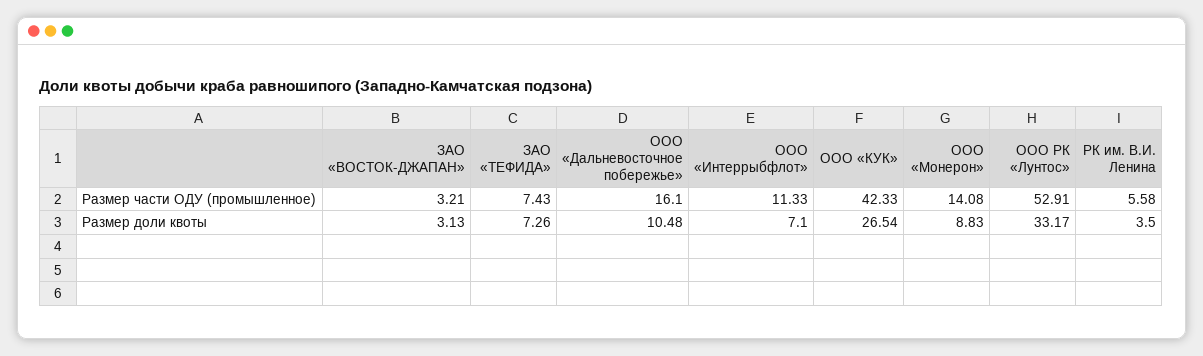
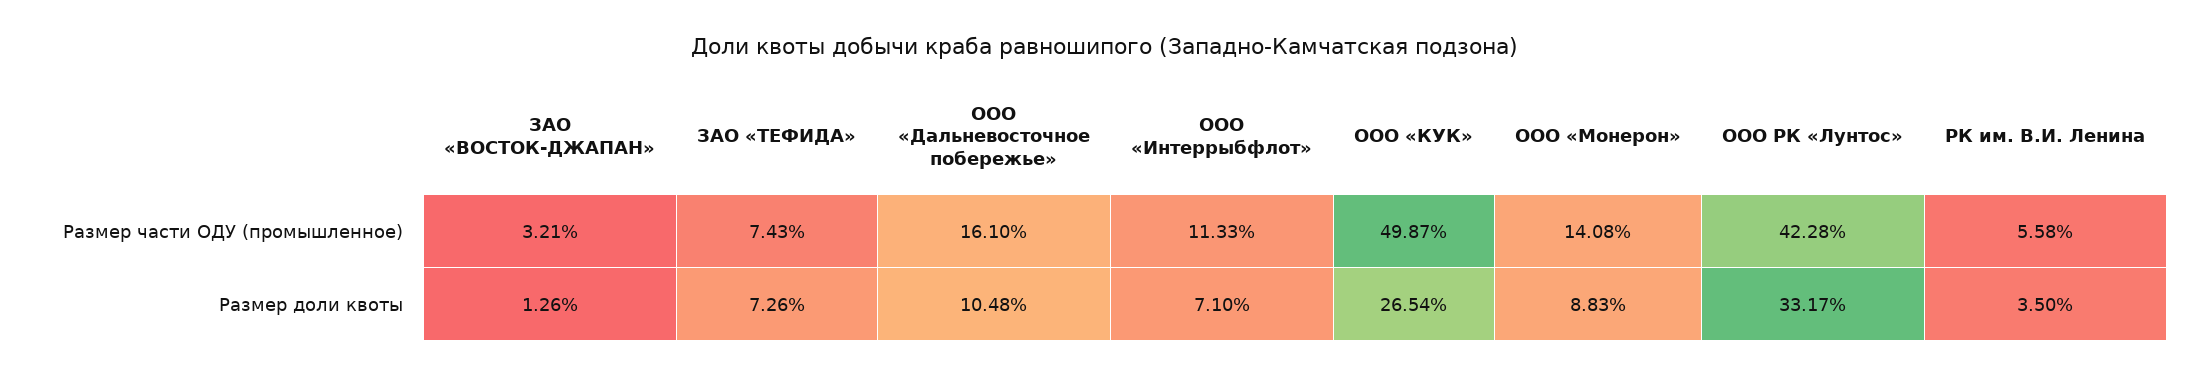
  {
    "ЗАО «ВОСТОК-ДЖАПАН»": {
      "Размер части ОДУ (промышленное)": 3.21,
-     "Размер доли квоты": 3.13
+     "Размер доли квоты": 1.26
    },
    "ЗАО «ТЕФИДА»": {
      "Размер части ОДУ (промышленное)": 7.43,
      "Размер доли квоты": 7.26
    },
    "ООО «Дальневосточное побережье»": {
      "Размер части ОДУ (промышленное)": 16.1,
      "Размер доли квоты": 10.48
    },
    "ООО «Интеррыбфлот»": {
      "Размер части ОДУ (промышленное)": 11.33,
      "Размер доли квоты": 7.1
    },
    "ООО «КУК»": {
-     "Размер части ОДУ (промышленное)": 42.33,
+     "Размер части ОДУ (промышленное)": 49.87,
      "Размер доли квоты": 26.54
    },
    "ООО «Монерон»": {
      "Размер части ОДУ (промышленное)": 14.08,
      "Размер доли квоты": 8.83
    },
    "ООО РК «Лунтос»": {
-     "Размер части ОДУ (промышленное)": 52.91,
+     "Размер части ОДУ (промышленное)": 42.28,
      "Размер доли квоты": 33.17
    },
    "РК им. В.И. Ленина": {
      "Размер части ОДУ (промышленное)": 5.58,
      "Размер доли квоты": 3.5
    }
  }

